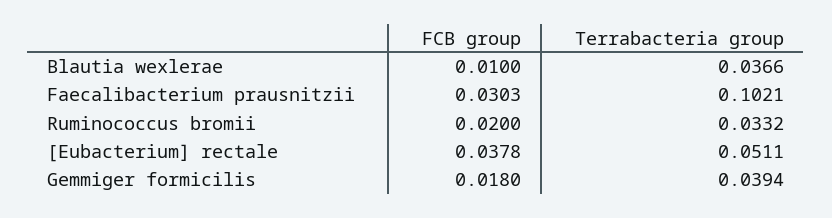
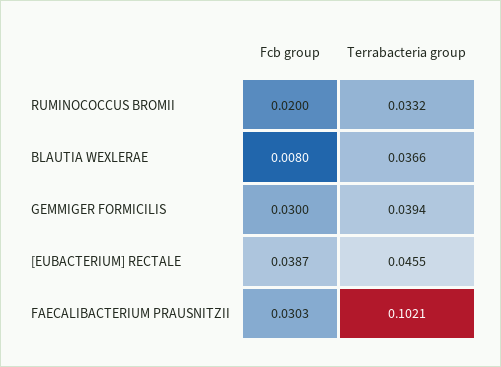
  {
    "FCB group": {
-     "Blautia wexlerae": 0.01,
+     "Blautia wexlerae": 0.008,
      "Faecalibacterium prausnitzii": 0.0303,
      "Ruminococcus bromii": 0.02,
-     "[Eubacterium] rectale": 0.0378,
+     "[Eubacterium] rectale": 0.0387,
-     "Gemmiger formicilis": 0.018
+     "Gemmiger formicilis": 0.03
    },
    "Terrabacteria group": {
      "Blautia wexlerae": 0.0366,
      "Faecalibacterium prausnitzii": 0.1021,
      "Ruminococcus bromii": 0.0332,
-     "[Eubacterium] rectale": 0.0511,
+     "[Eubacterium] rectale": 0.0455,
      "Gemmiger formicilis": 0.0394
    }
  }

